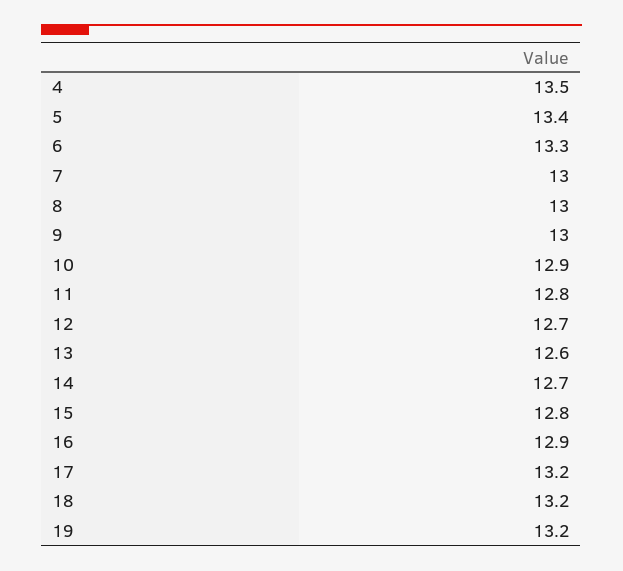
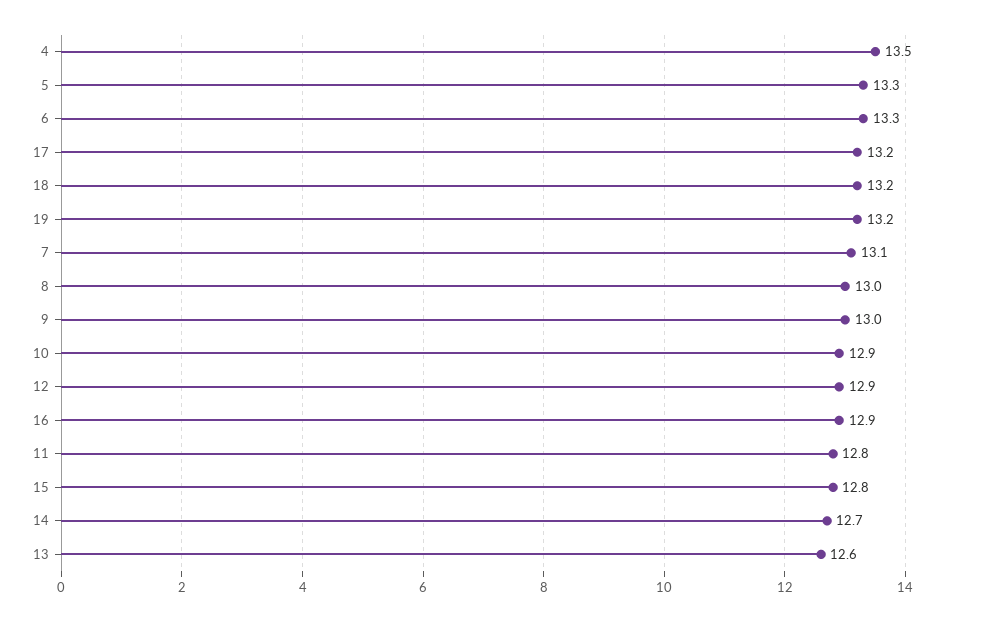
  {
    "4": 13.5,
-   "5": 13.4,
+   "5": 13.3,
    "6": 13.3,
-   "7": 13,
+   "7": 13.1,
    "8": 13,
    "9": 13,
    "10": 12.9,
    "11": 12.8,
-   "12": 12.7,
+   "12": 12.9,
    "13": 12.6,
    "14": 12.7,
    "15": 12.8,
    "16": 12.9,
    "17": 13.2,
    "18": 13.2,
    "19": 13.2
  }

